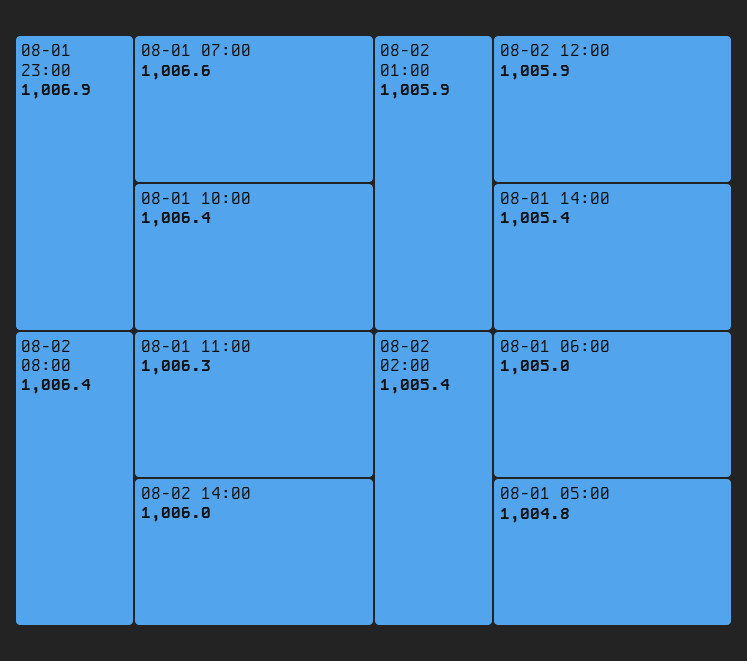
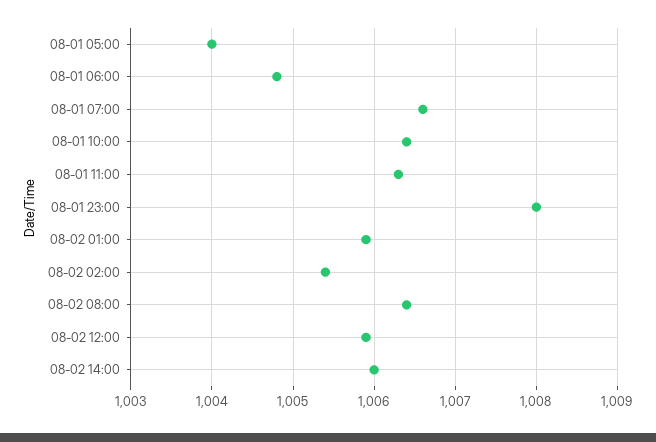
  {
-   "08-01 23:00": 1006.9,
+   "08-01 23:00": 1008,
    "08-01 07:00": 1006.6,
    "08-01 10:00": 1006.4,
    "08-02 08:00": 1006.4,
    "08-01 11:00": 1006.3,
    "08-02 14:00": 1006,
    "08-02 01:00": 1005.9,
    "08-02 12:00": 1005.9,
-   "08-01 14:00": 1005.4,
    "08-02 02:00": 1005.4,
-   "08-01 06:00": 1005,
+   "08-01 06:00": 1004.8,
-   "08-01 05:00": 1004.8
+   "08-01 05:00": 1004
  }

